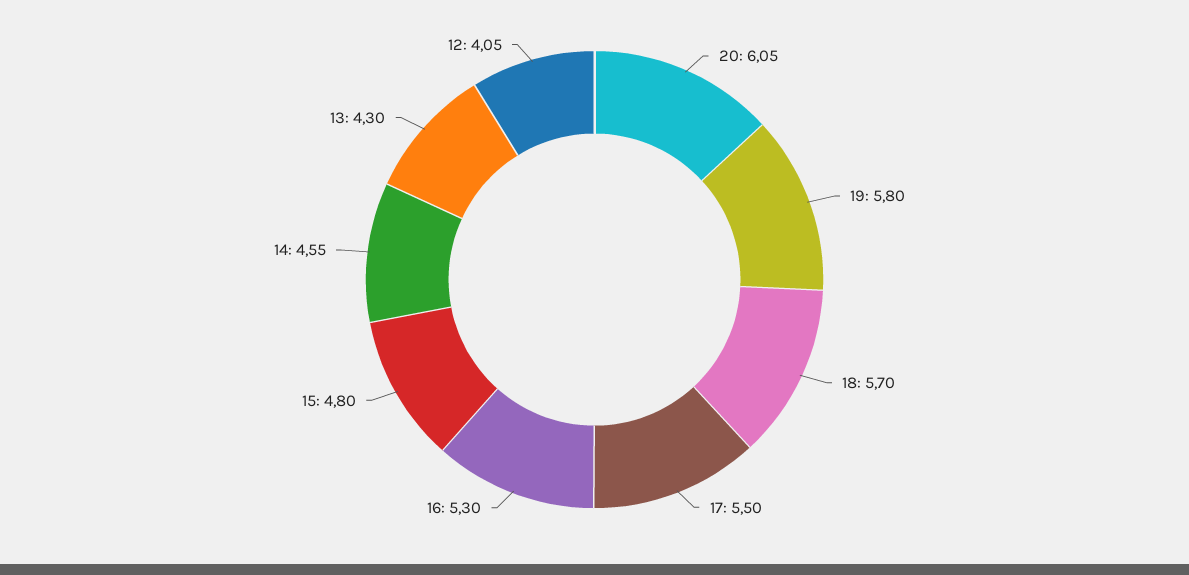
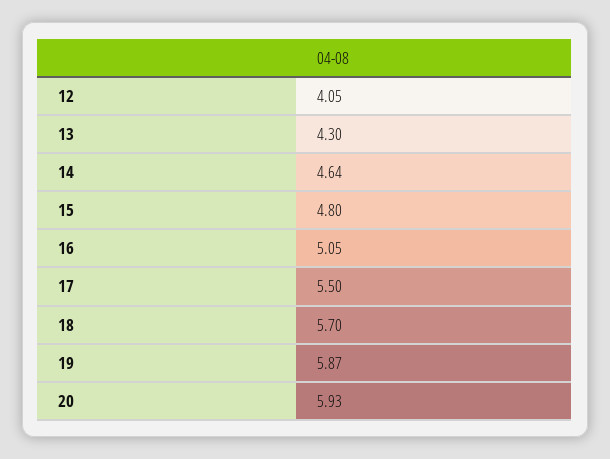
  {
-   "20": 6.05,
+   "20": 5.93,
-   "19": 5.8,
+   "19": 5.87,
    "18": 5.7,
    "17": 5.5,
-   "16": 5.3,
+   "16": 5.05,
    "15": 4.8,
-   "14": 4.55,
+   "14": 4.64,
    "13": 4.3,
    "12": 4.05
  }

